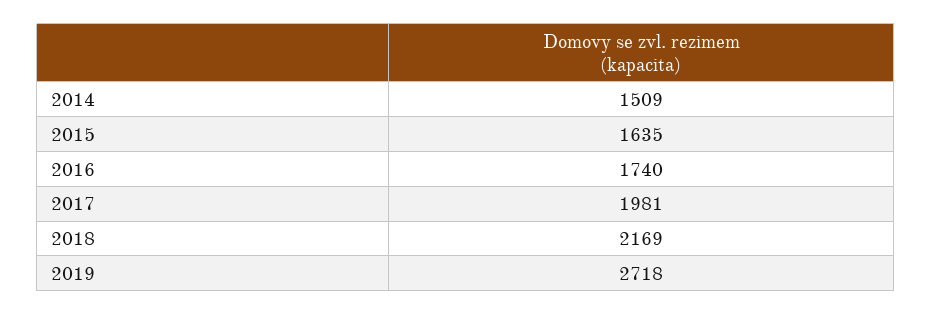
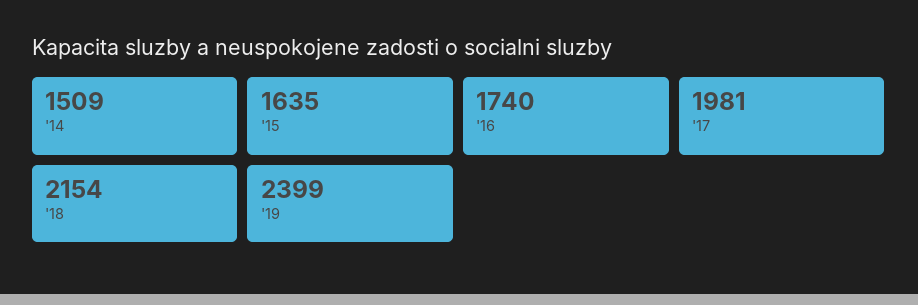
  {
    "2014": 1509,
    "2015": 1635,
    "2016": 1740,
    "2017": 1981,
-   "2018": 2169,
+   "2018": 2154,
-   "2019": 2718
+   "2019": 2399
  }

